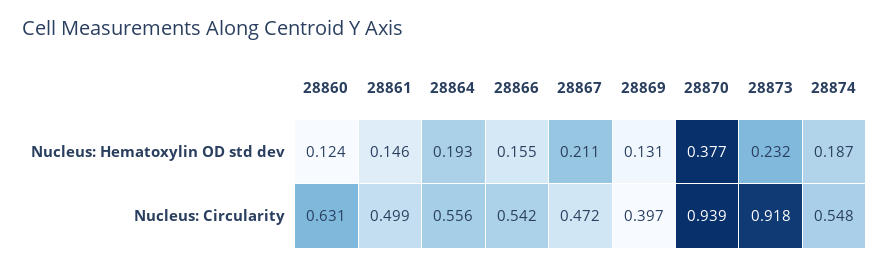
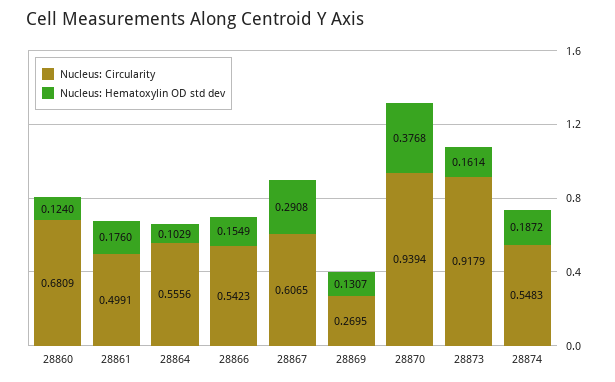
  {
    "Nucleus: Hematoxylin OD std dev": {
      "28860": 0.124,
-     "28861": 0.146,
+     "28861": 0.176,
-     "28864": 0.193,
+     "28864": 0.1029,
      "28866": 0.1549,
-     "28867": 0.211,
+     "28867": 0.2908,
      "28869": 0.1307,
      "28870": 0.3768,
-     "28873": 0.232,
+     "28873": 0.1614,
      "28874": 0.1872
    },
    "Nucleus: Circularity": {
-     "28860": 0.631,
+     "28860": 0.6809,
      "28861": 0.4991,
      "28864": 0.5556,
      "28866": 0.5423,
-     "28867": 0.472,
+     "28867": 0.6065,
-     "28869": 0.397,
+     "28869": 0.2695,
      "28870": 0.9394,
      "28873": 0.9179,
      "28874": 0.5483
    }
  }

